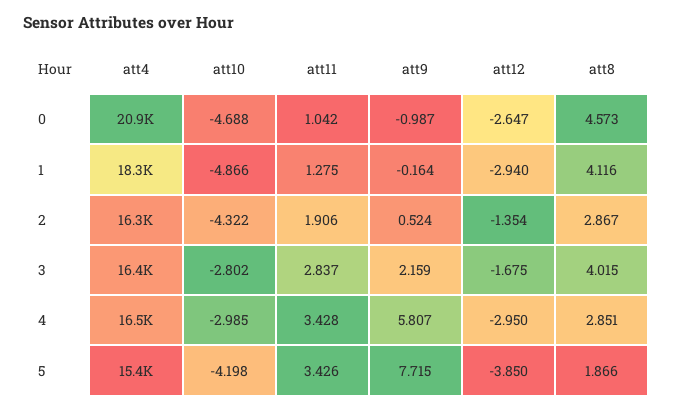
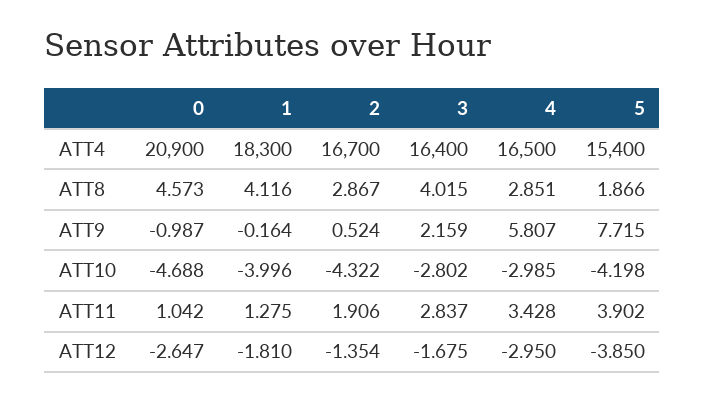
  {
    "att4": {
      "0": 20900,
      "1": 18300,
-     "2": 16300,
+     "2": 16700,
      "3": 16400,
      "4": 16500,
      "5": 15400
    },
    "att10": {
      "0": -4.688,
-     "1": -4.866,
+     "1": -3.996,
      "2": -4.322,
      "3": -2.802,
      "4": -2.985,
      "5": -4.198
    },
    "att11": {
      "0": 1.042,
      "1": 1.275,
      "2": 1.906,
      "3": 2.837,
      "4": 3.428,
-     "5": 3.426
+     "5": 3.902
    },
    "att9": {
      "0": -0.987,
      "1": -0.164,
      "2": 0.524,
      "3": 2.159,
      "4": 5.807,
      "5": 7.715
    },
    "att12": {
      "0": -2.647,
-     "1": -2.94,
+     "1": -1.81,
      "2": -1.354,
      "3": -1.675,
      "4": -2.95,
      "5": -3.85
    },
    "att8": {
      "0": 4.573,
      "1": 4.116,
      "2": 2.867,
      "3": 4.015,
      "4": 2.851,
      "5": 1.866
    }
  }

